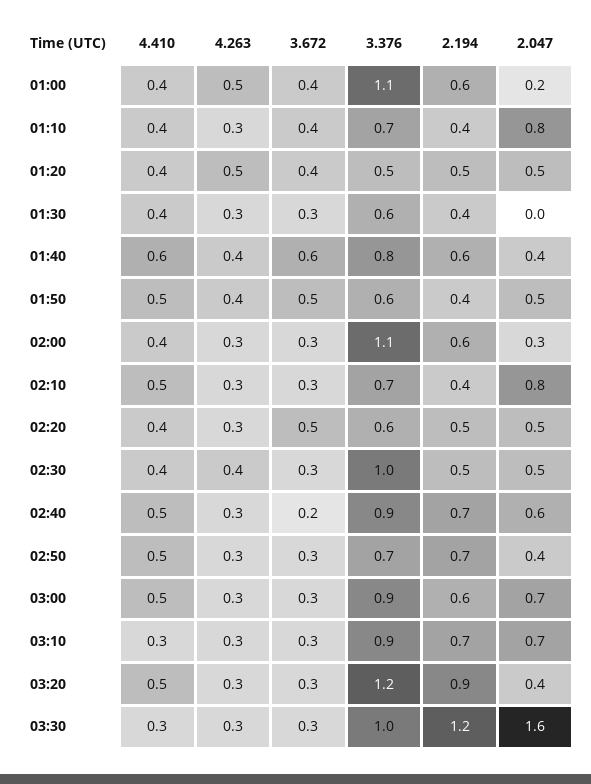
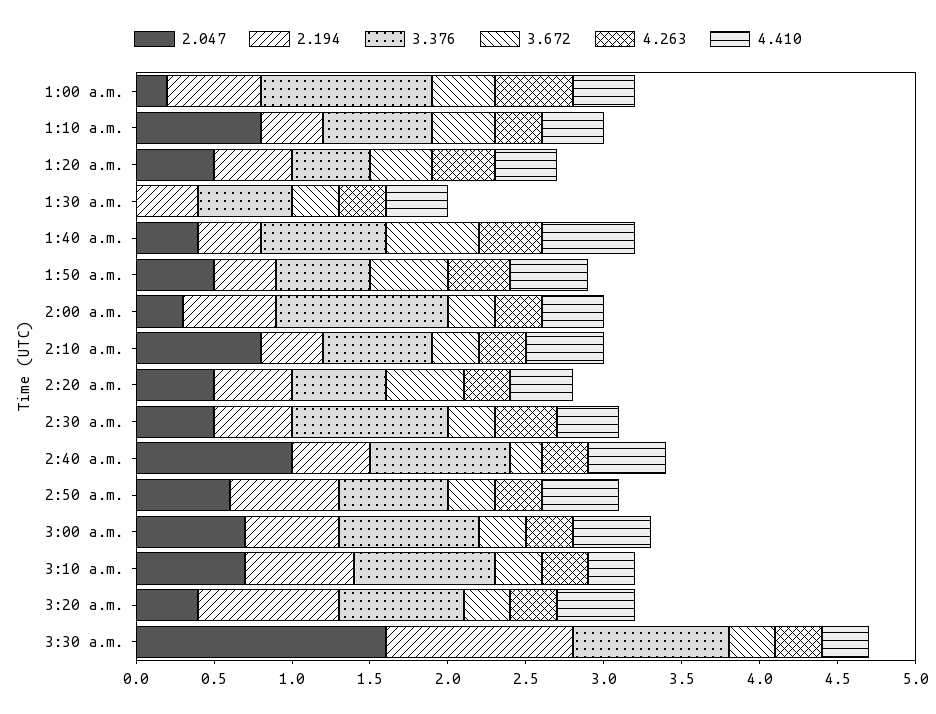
  {
    "4.410": {
      "01:00": 0.4,
      "01:10": 0.4,
      "01:20": 0.4,
      "01:30": 0.4,
      "01:40": 0.6,
      "01:50": 0.5,
      "02:00": 0.4,
      "02:10": 0.5,
      "02:20": 0.4,
      "02:30": 0.4,
      "02:40": 0.5,
      "02:50": 0.5,
      "03:00": 0.5,
      "03:10": 0.3,
      "03:20": 0.5,
      "03:30": 0.3
    },
    "4.263": {
      "01:00": 0.5,
      "01:10": 0.3,
-     "01:20": 0.5,
+     "01:20": 0.4,
      "01:30": 0.3,
      "01:40": 0.4,
      "01:50": 0.4,
      "02:00": 0.3,
      "02:10": 0.3,
      "02:20": 0.3,
      "02:30": 0.4,
      "02:40": 0.3,
      "02:50": 0.3,
      "03:00": 0.3,
      "03:10": 0.3,
      "03:20": 0.3,
      "03:30": 0.3
    },
    "3.672": {
      "01:00": 0.4,
      "01:10": 0.4,
      "01:20": 0.4,
      "01:30": 0.3,
      "01:40": 0.6,
      "01:50": 0.5,
      "02:00": 0.3,
      "02:10": 0.3,
      "02:20": 0.5,
      "02:30": 0.3,
      "02:40": 0.2,
      "02:50": 0.3,
      "03:00": 0.3,
      "03:10": 0.3,
      "03:20": 0.3,
      "03:30": 0.3
    },
    "3.376": {
      "01:00": 1.1,
      "01:10": 0.7,
      "01:20": 0.5,
      "01:30": 0.6,
      "01:40": 0.8,
      "01:50": 0.6,
      "02:00": 1.1,
      "02:10": 0.7,
      "02:20": 0.6,
      "02:30": 1,
      "02:40": 0.9,
      "02:50": 0.7,
      "03:00": 0.9,
      "03:10": 0.9,
-     "03:20": 1.2,
+     "03:20": 0.8,
      "03:30": 1
    },
    "2.194": {
      "01:00": 0.6,
      "01:10": 0.4,
      "01:20": 0.5,
      "01:30": 0.4,
-     "01:40": 0.6,
+     "01:40": 0.4,
      "01:50": 0.4,
      "02:00": 0.6,
      "02:10": 0.4,
      "02:20": 0.5,
      "02:30": 0.5,
-     "02:40": 0.7,
+     "02:40": 0.5,
      "02:50": 0.7,
      "03:00": 0.6,
      "03:10": 0.7,
      "03:20": 0.9,
      "03:30": 1.2
    },
    "2.047": {
      "01:00": 0.2,
      "01:10": 0.8,
      "01:20": 0.5,
      "01:30": 0,
      "01:40": 0.4,
      "01:50": 0.5,
      "02:00": 0.3,
      "02:10": 0.8,
      "02:20": 0.5,
      "02:30": 0.5,
-     "02:40": 0.6,
+     "02:40": 1,
-     "02:50": 0.4,
+     "02:50": 0.6,
      "03:00": 0.7,
      "03:10": 0.7,
      "03:20": 0.4,
      "03:30": 1.6
    }
  }

